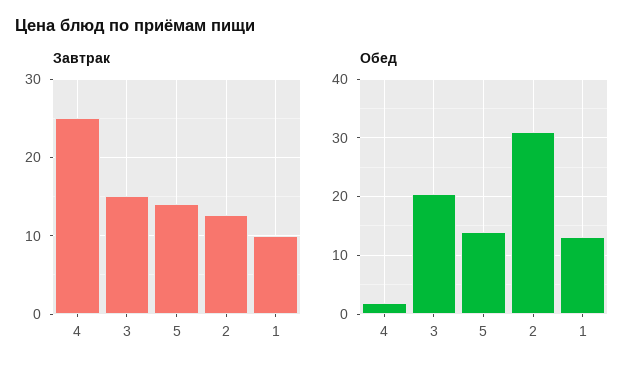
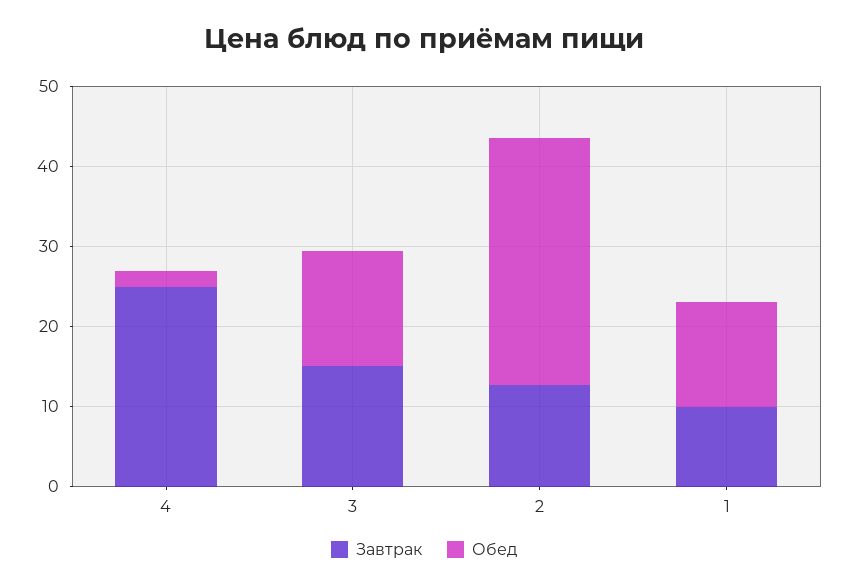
  {
    "Завтрак": {
      "4": 25,
      "3": 15,
-     "5": 14,
      "2": 13,
      "1": 10
    },
    "Обед": {
      "4": 2,
-     "3": 20,
+     "3": 14,
-     "5": 14,
      "2": 30,
      "1": 14
    }
  }

